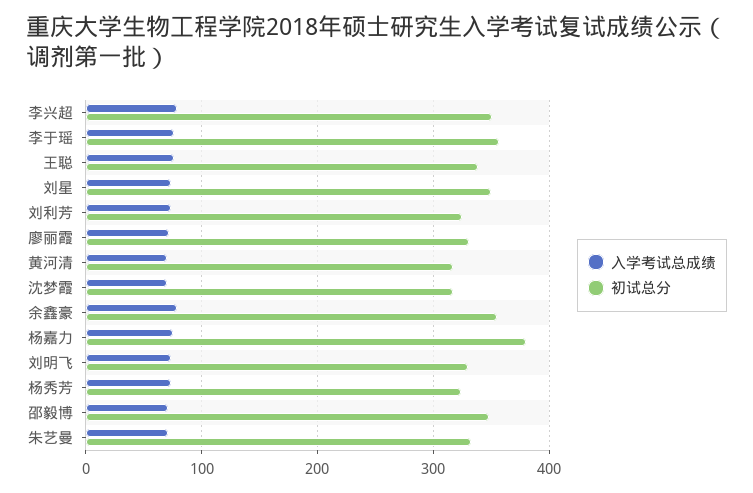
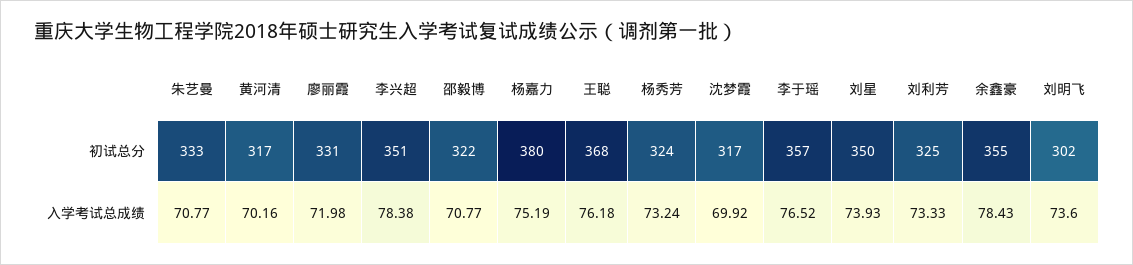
  {
    "入学考试总成绩": {
      "李兴超": 78.38,
      "李于瑶": 76.52,
      "王聪": 76.18,
      "刘星": 73.93,
      "刘利芳": 73.33,
      "廖丽霞": 71.98,
      "黄河清": 70.16,
      "沈梦霞": 69.92,
      "余鑫豪": 78.43,
      "杨嘉力": 75.19,
      "刘明飞": 73.6,
      "杨秀芳": 73.24,
      "邵毅博": 70.77,
      "朱艺曼": 70.77
    },
    "初试总分": {
      "李兴超": 351,
      "李于瑶": 357,
-     "王聪": 340,
+     "王聪": 368,
      "刘星": 350,
      "刘利芳": 325,
      "廖丽霞": 331,
      "黄河清": 317,
      "沈梦霞": 317,
      "余鑫豪": 355,
      "杨嘉力": 380,
-     "刘明飞": 330,
+     "刘明飞": 302,
      "杨秀芳": 324,
-     "邵毅博": 350,
+     "邵毅博": 322,
      "朱艺曼": 333
    }
  }

